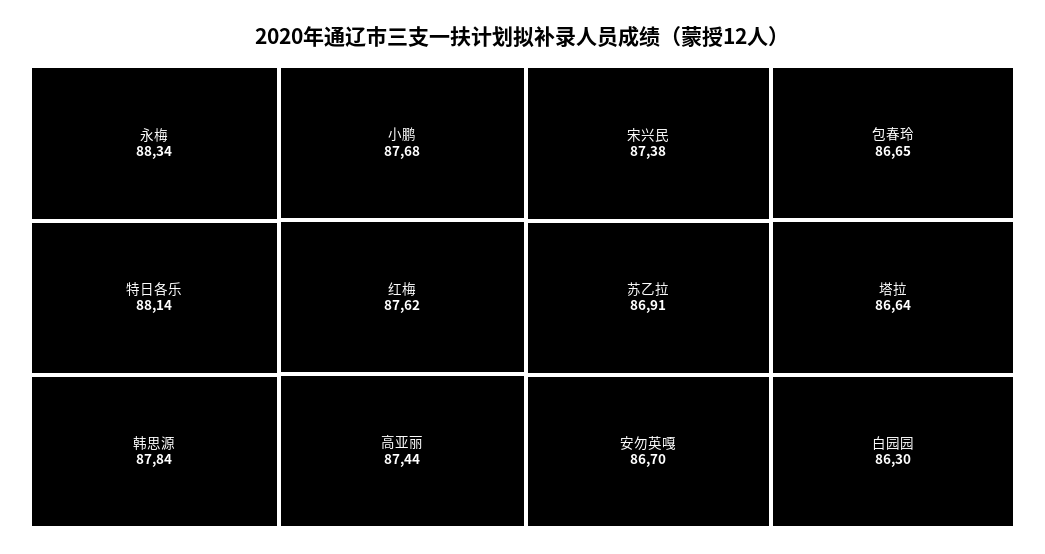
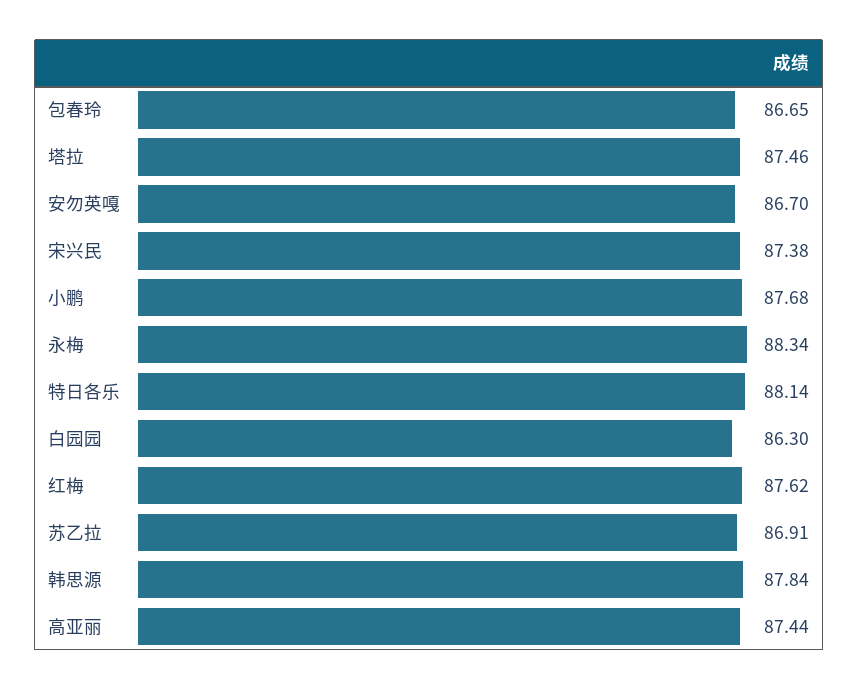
  {
    "永梅": 88.34,
    "特日各乐": 88.14,
    "韩思源": 87.84,
    "小鹏": 87.68,
    "红梅": 87.62,
    "高亚丽": 87.44,
    "宋兴民": 87.38,
    "苏乙拉": 86.91,
    "安勿英嘎": 86.7,
    "包春玲": 86.65,
-   "塔拉": 86.64,
+   "塔拉": 87.46,
    "白园园": 86.3
  }

